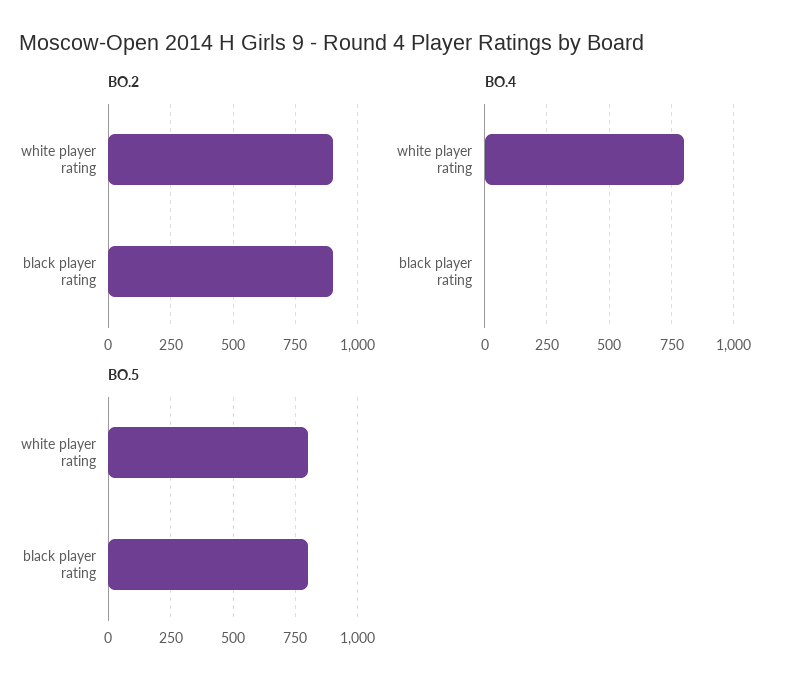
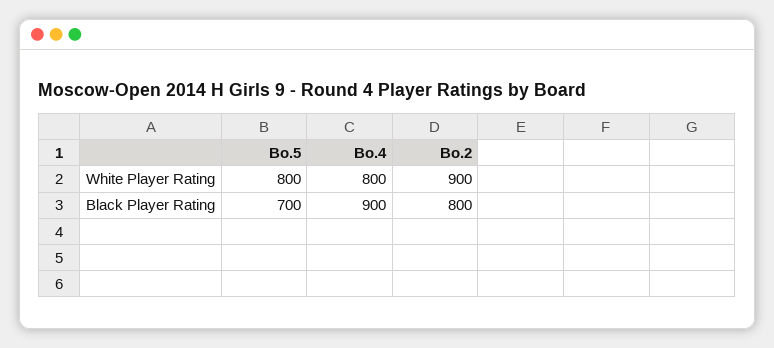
  {
    "BO.2": {
      "white player rating": 900,
-     "black player rating": 900
+     "black player rating": 800
    },
    "BO.4": {
      "white player rating": 800,
-     "black player rating": 0
+     "black player rating": 900
    },
    "BO.5": {
      "white player rating": 800,
-     "black player rating": 800
+     "black player rating": 700
    }
  }

